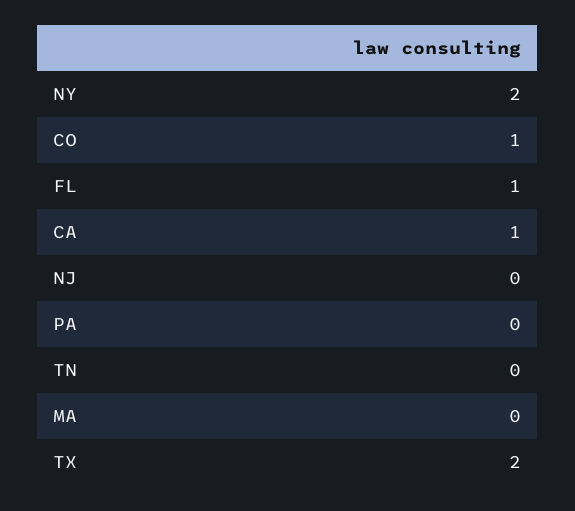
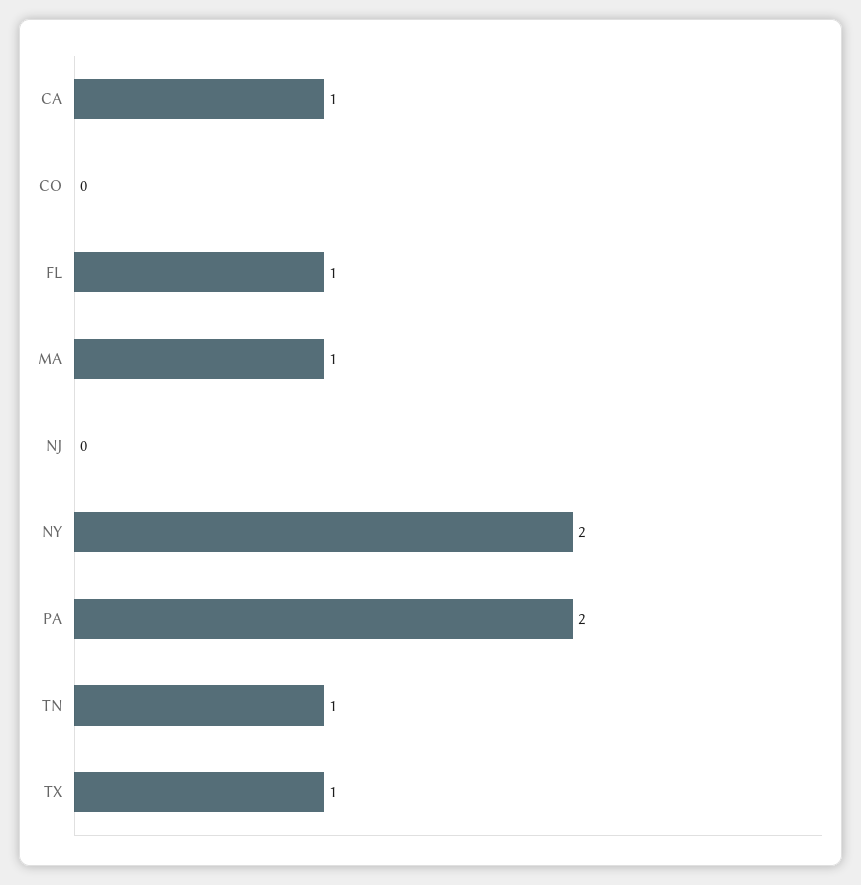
  {
    "NY": 2,
-   "CO": 1,
+   "CO": 0,
    "FL": 1,
    "CA": 1,
    "NJ": 0,
-   "PA": 0,
+   "PA": 2,
-   "TN": 0,
+   "TN": 1,
-   "MA": 0,
+   "MA": 1,
-   "TX": 2
+   "TX": 1
  }

